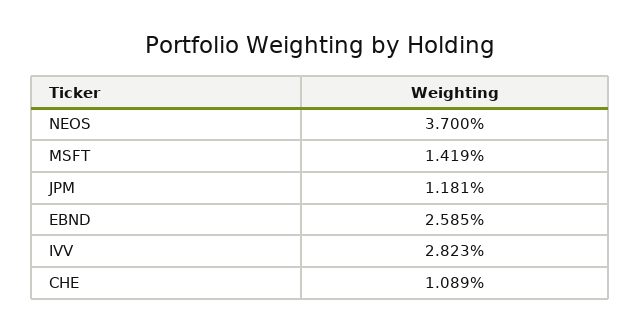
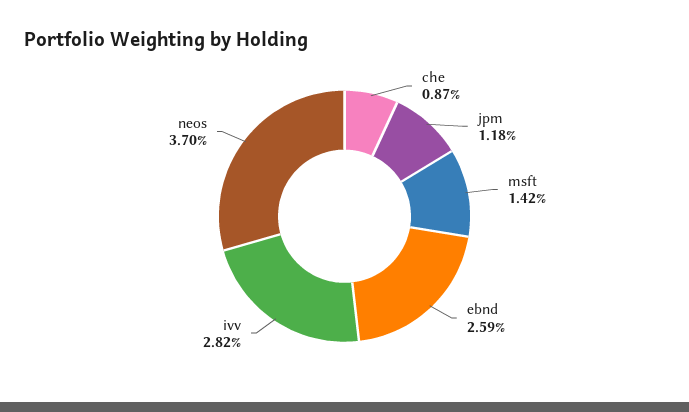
  {
    "NEOS": 3.7,
    "MSFT": 1.419,
    "JPM": 1.181,
    "EBND": 2.585,
    "IVV": 2.823,
-   "CHE": 1.089
+   "CHE": 0.87
  }

